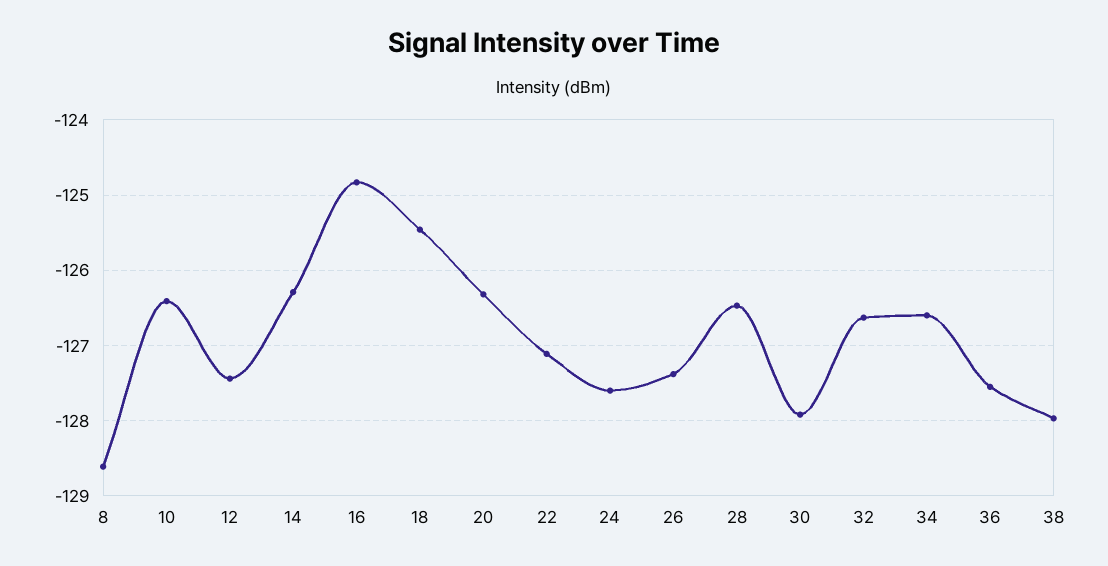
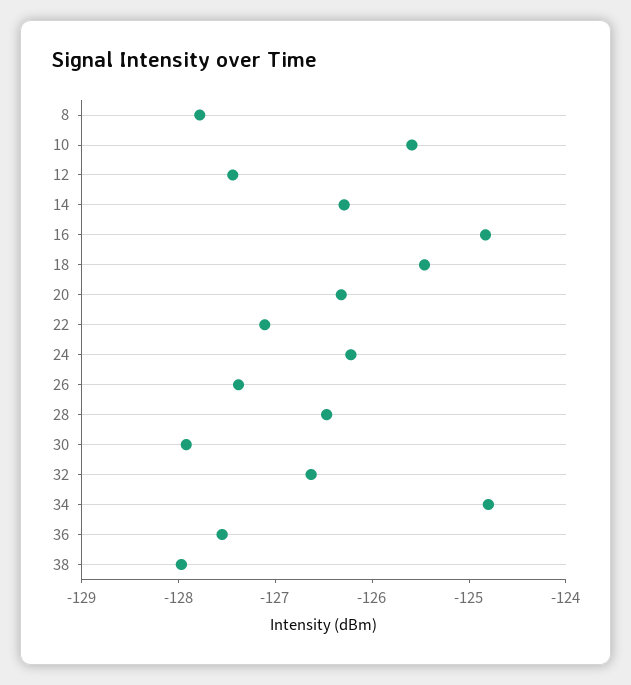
  {
-   "8": -128.6,
+   "8": -127.8,
-   "10": -126.4,
+   "10": -125.6,
    "12": -127.4,
    "14": -126.3,
    "16": -124.8,
    "18": -125.5,
    "20": -126.3,
    "22": -127.1,
-   "24": -127.6,
+   "24": -126.2,
    "26": -127.4,
    "28": -126.5,
    "30": -127.9,
    "32": -126.6,
-   "34": -126.6,
+   "34": -124.8,
    "36": -127.6,
    "38": -128
  }

